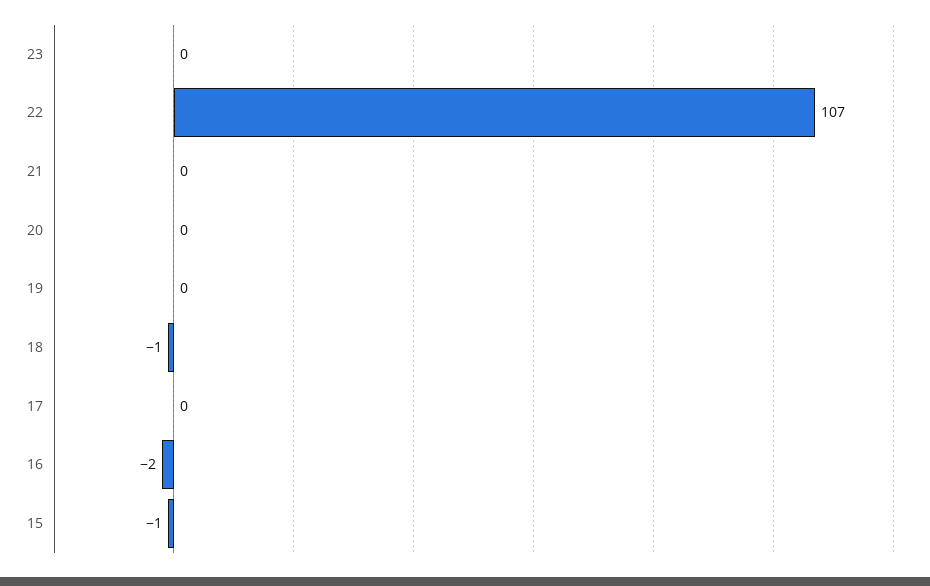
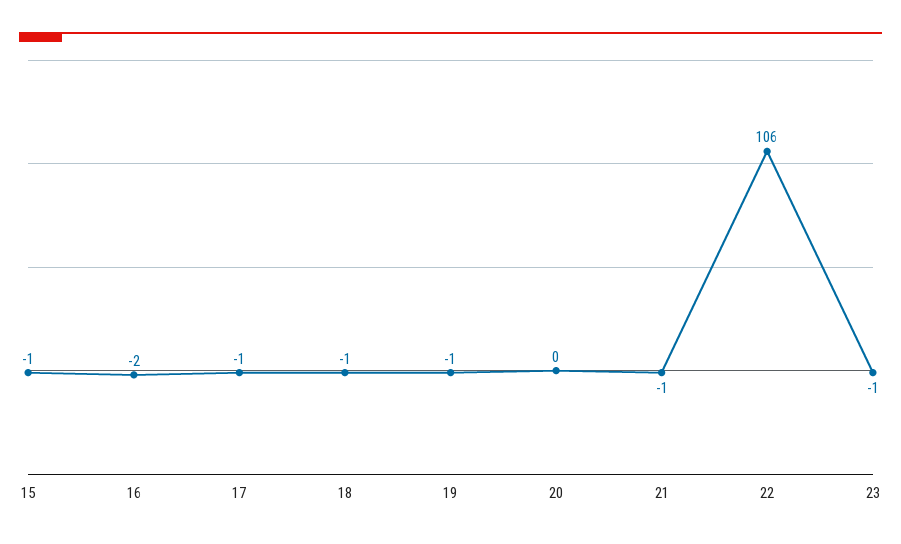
  {
-   "23": 0,
+   "23": -1,
-   "22": 107,
+   "22": 106,
-   "21": 0,
+   "21": -1,
    "20": 0,
-   "19": 0,
+   "19": -1,
    "18": -1,
-   "17": 0,
+   "17": -1,
    "16": -2,
    "15": -1
  }

